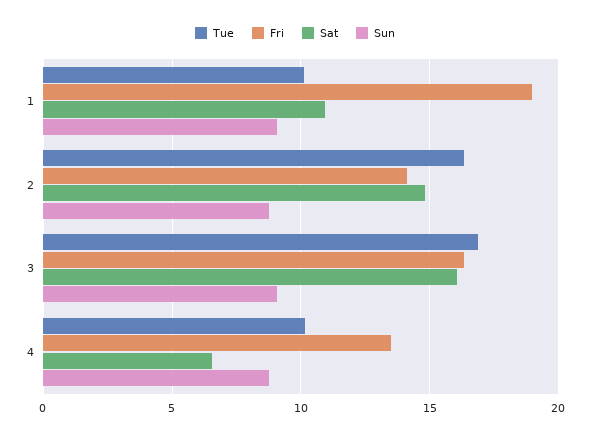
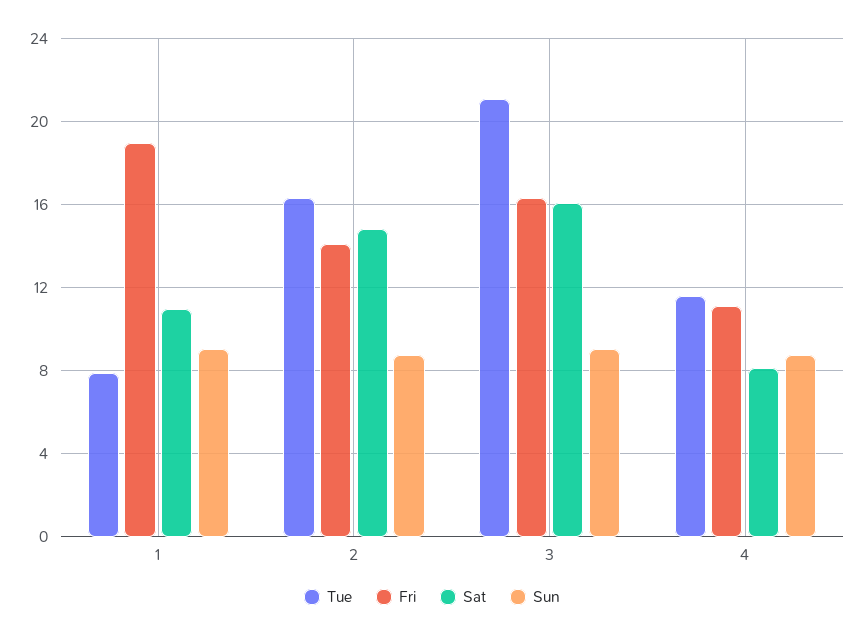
  {
    "Tue": {
-     "1": 10,
+     "1": 8,
      "2": 16.5,
-     "3": 17,
+     "3": 21,
-     "4": 10
+     "4": 11.5
    },
    "Fri": {
      "1": 19,
      "2": 14,
      "3": 16.5,
-     "4": 13.5
+     "4": 11
    },
    "Sat": {
      "1": 11,
      "2": 15,
      "3": 16,
-     "4": 6.5
+     "4": 8
    },
    "Sun": {
      "1": 9,
      "2": 9,
      "3": 9,
      "4": 9
    }
  }

